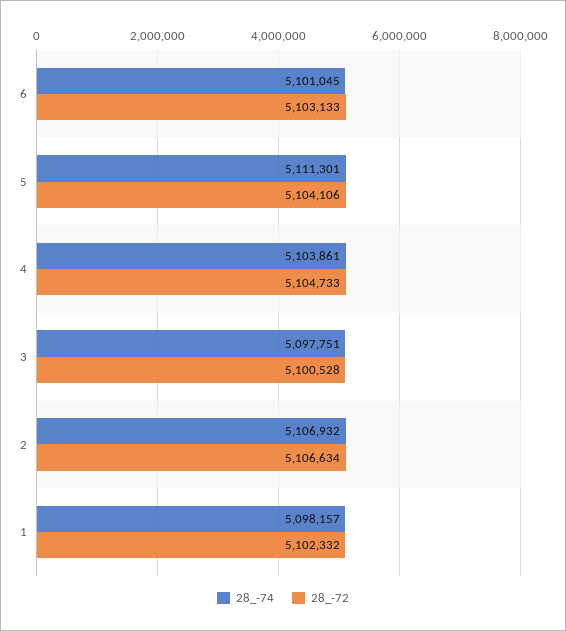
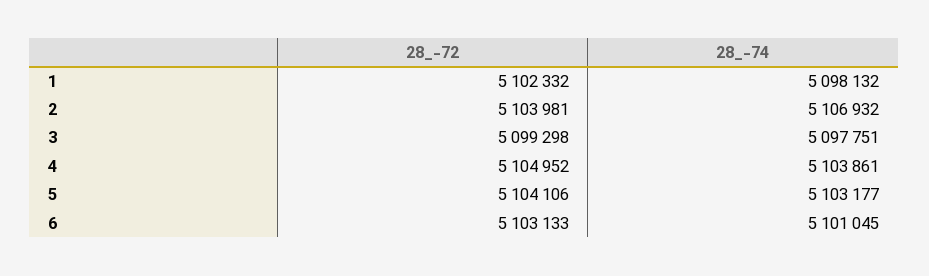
  {
    "28_-74": {
      "6": 5101045,
-     "5": 5111301,
+     "5": 5103177,
      "4": 5103861,
      "3": 5097751,
      "2": 5106932,
-     "1": 5098157
+     "1": 5098132
    },
    "28_-72": {
      "6": 5103133,
      "5": 5104106,
-     "4": 5104733,
+     "4": 5104952,
-     "3": 5100528,
+     "3": 5099298,
-     "2": 5106634,
+     "2": 5103981,
      "1": 5102332
    }
  }

